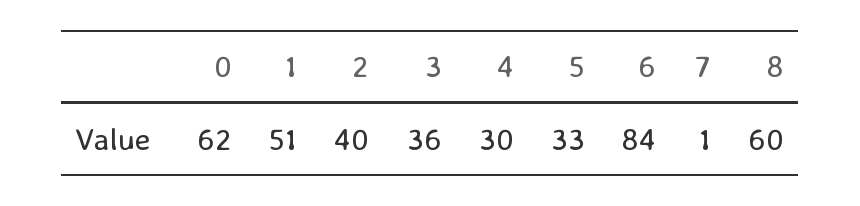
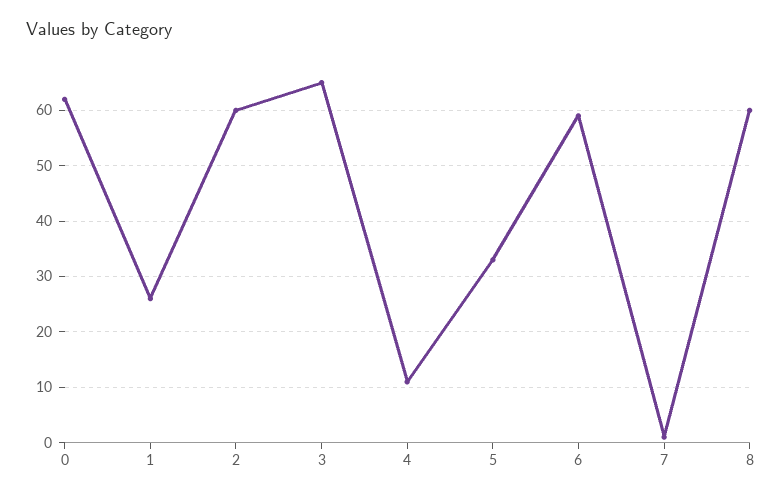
  {
    "0": 62,
-   "1": 51,
+   "1": 25,
-   "2": 40,
+   "2": 60,
-   "3": 36,
+   "3": 65,
-   "4": 30,
+   "4": 10,
    "5": 33,
-   "6": 84,
+   "6": 60,
    "7": 1,
    "8": 60
  }

